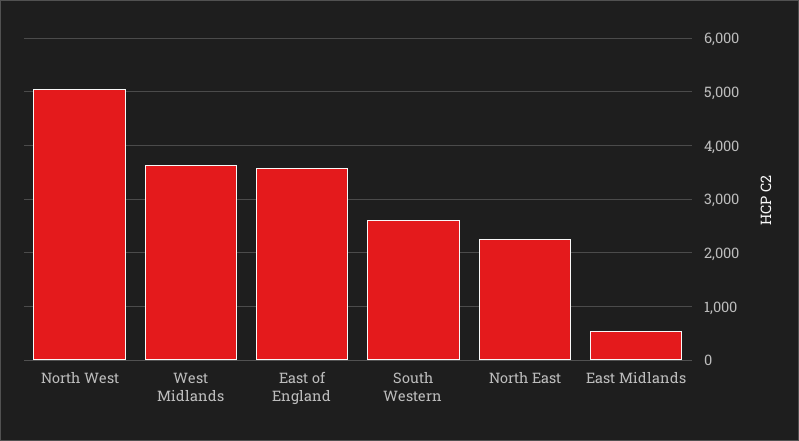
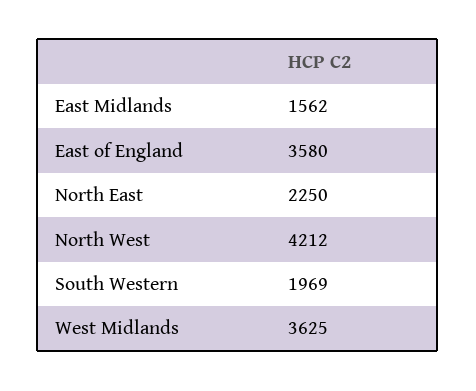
  {
-   "North West": 5000,
+   "North West": 4212,
    "West Midlands": 3625,
    "East of England": 3580,
-   "South Western": 2600,
+   "South Western": 1969,
    "North East": 2250,
-   "East Midlands": 600
+   "East Midlands": 1562
  }

